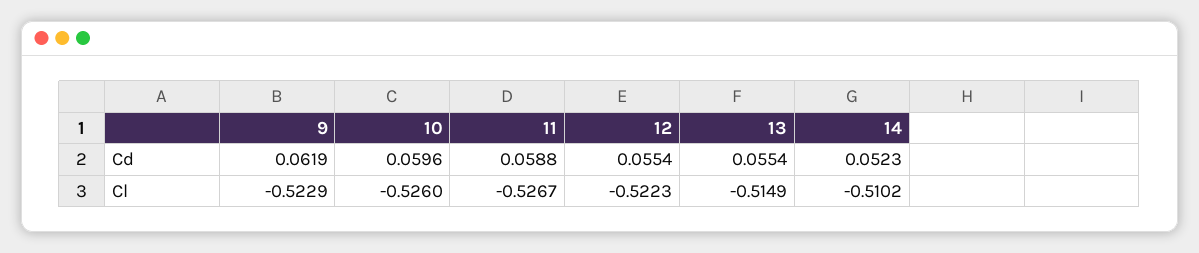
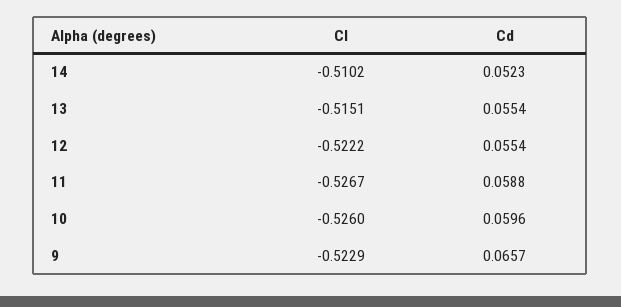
  {
    "9": {
-     "Cd": 0.0619,
+     "Cd": 0.0657,
      "Cl": -0.5229
    },
    "10": {
      "Cd": 0.0596,
      "Cl": -0.526
    },
    "11": {
      "Cd": 0.0588,
      "Cl": -0.5267
    },
    "12": {
      "Cd": 0.0554,
-     "Cl": -0.5223
+     "Cl": -0.5222
    },
    "13": {
      "Cd": 0.0554,
-     "Cl": -0.5149
+     "Cl": -0.5151
    },
    "14": {
      "Cd": 0.0523,
      "Cl": -0.5102
    }
  }

